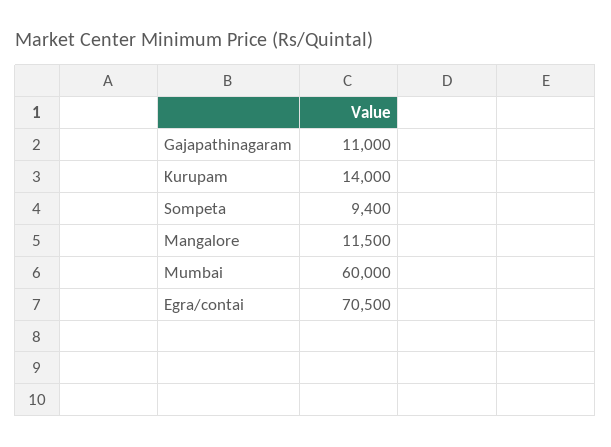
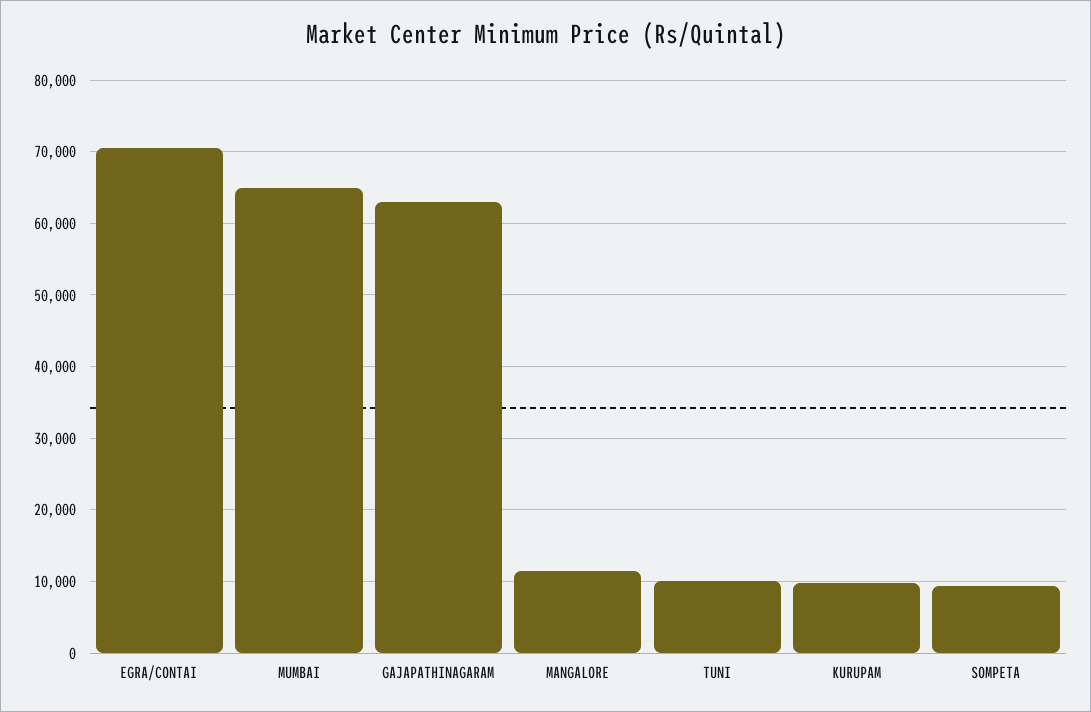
  {
-   "Gajapathinagaram": 11000,
+   "Gajapathinagaram": 63000,
-   "Kurupam": 14000,
+   "Kurupam": 10000,
    "Sompeta": 9400,
    "Mangalore": 11500,
-   "Mumbai": 60000,
+   "Mumbai": 65000,
-   "Egra/contai": 70500
+   "Egra/contai": 70500,
+   "TUNI": 10000
  }

